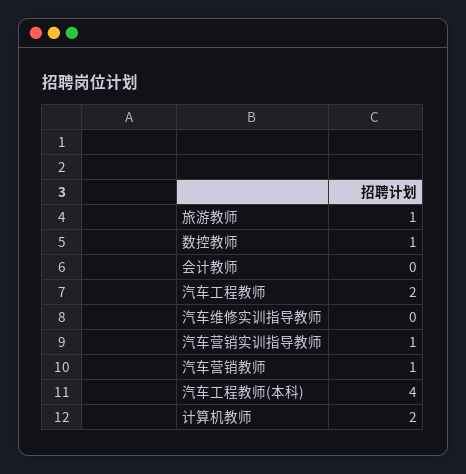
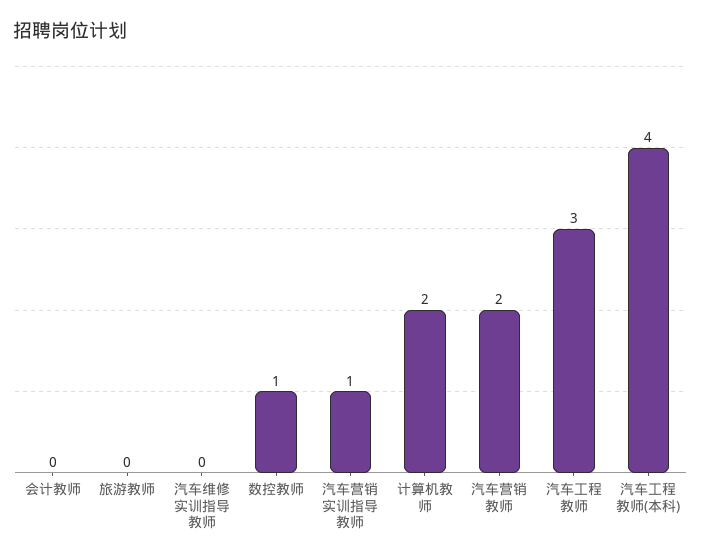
  {
-   "旅游教师": 1,
+   "旅游教师": 0,
    "数控教师": 1,
    "会计教师": 0,
-   "汽车工程教师": 2,
+   "汽车工程教师": 3,
    "汽车维修实训指导教师": 0,
    "汽车营销实训指导教师": 1,
-   "汽车营销教师": 1,
+   "汽车营销教师": 2,
    "汽车工程教师(本科)": 4,
    "计算机教师": 2
  }

